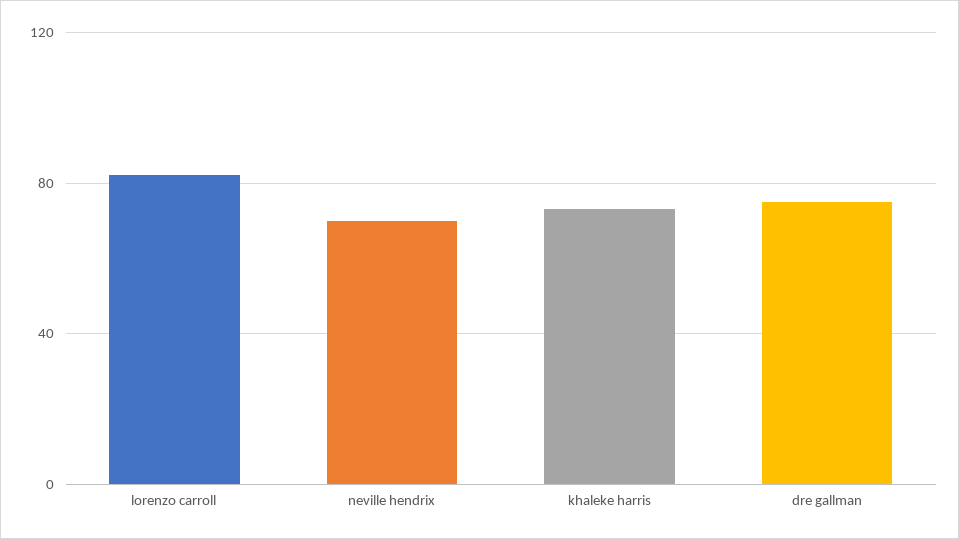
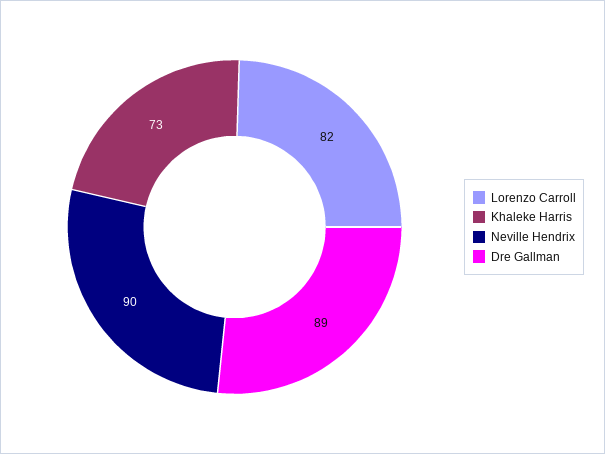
  {
    "lorenzo carroll": 82,
-   "neville hendrix": 70,
+   "neville hendrix": 90,
    "khaleke harris": 73,
-   "dre gallman": 75
+   "dre gallman": 89
  }

